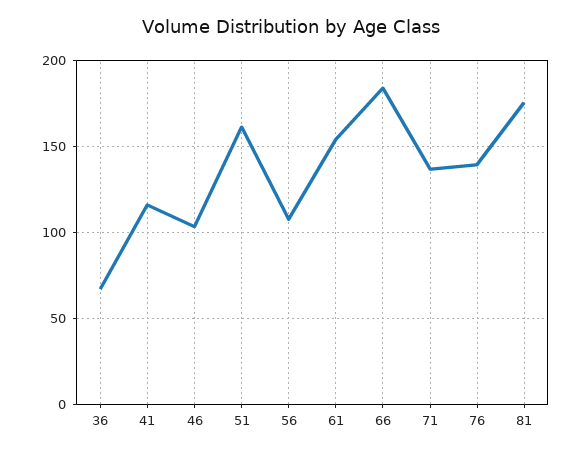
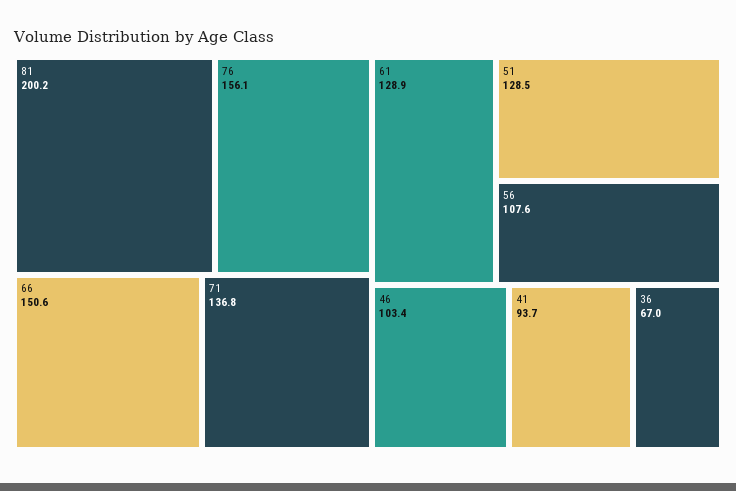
  {
    "36": 67,
-   "41": 115,
+   "41": 93.7,
    "46": 103.4,
-   "51": 160,
+   "51": 128.5,
    "56": 107.6,
-   "61": 155,
+   "61": 128.9,
-   "66": 185,
+   "66": 150.6,
    "71": 136.8,
-   "76": 140,
+   "76": 156.1,
-   "81": 175
+   "81": 200.2
  }

